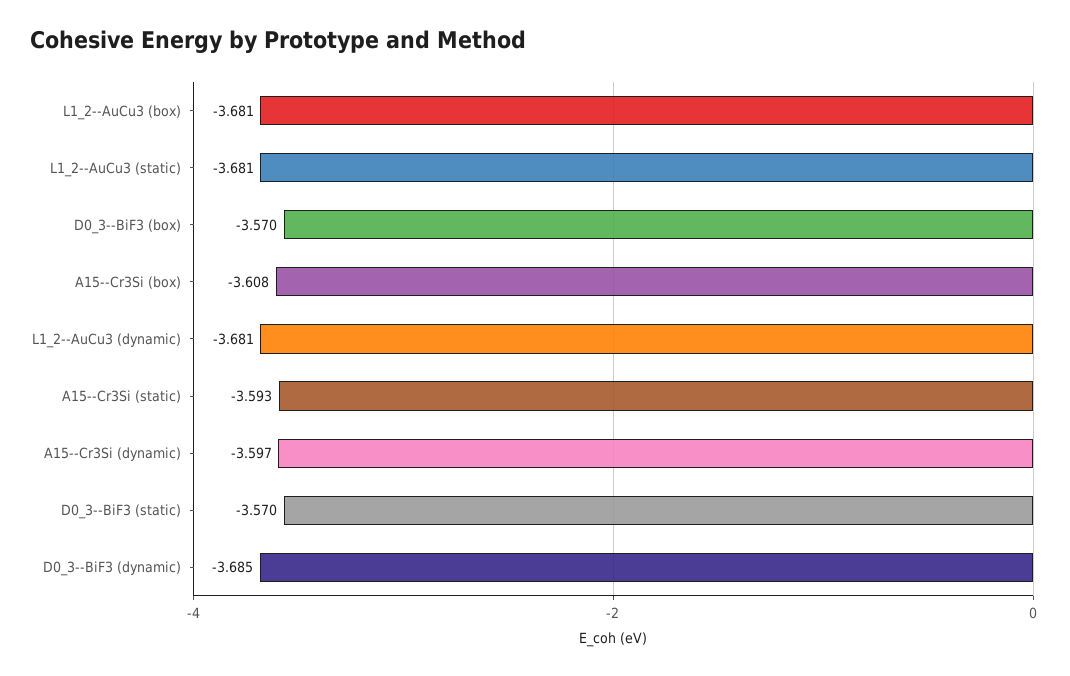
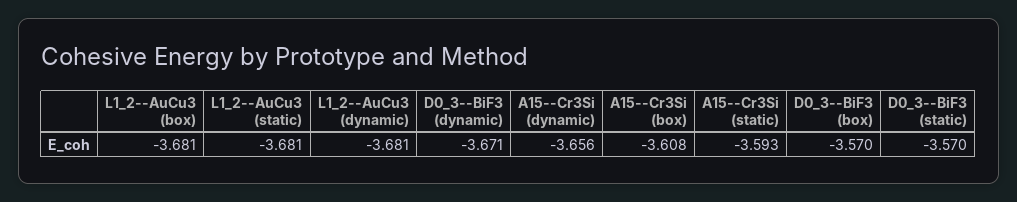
  {
    "L1_2--AuCu3 (box)": -3.681,
    "L1_2--AuCu3 (static)": -3.681,
    "D0_3--BiF3 (box)": -3.57,
    "A15--Cr3Si (box)": -3.608,
    "L1_2--AuCu3 (dynamic)": -3.681,
    "A15--Cr3Si (static)": -3.593,
-   "A15--Cr3Si (dynamic)": -3.597,
+   "A15--Cr3Si (dynamic)": -3.656,
    "D0_3--BiF3 (static)": -3.57,
-   "D0_3--BiF3 (dynamic)": -3.685
+   "D0_3--BiF3 (dynamic)": -3.671
  }

